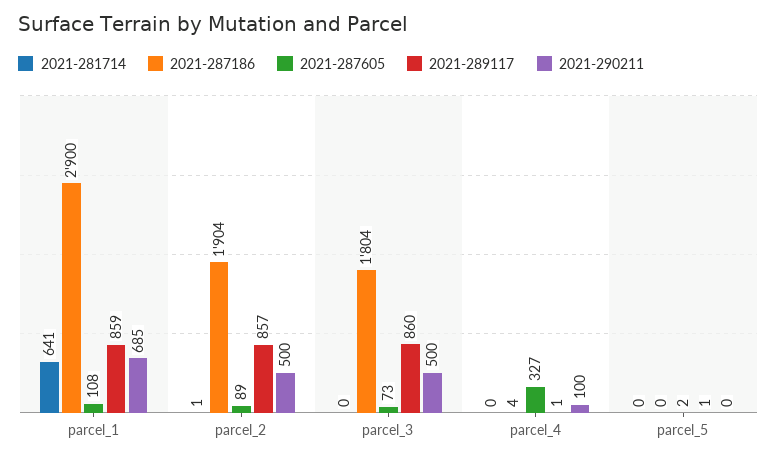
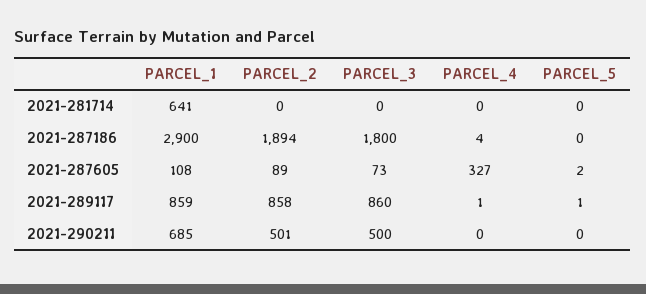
  {
    "2021-281714": {
      "parcel_1": 641,
-     "parcel_2": 1,
+     "parcel_2": 0,
      "parcel_3": 0,
      "parcel_4": 0,
      "parcel_5": 0
    },
    "2021-287186": {
      "parcel_1": 2900,
-     "parcel_2": 1904,
+     "parcel_2": 1894,
-     "parcel_3": 1804,
+     "parcel_3": 1800,
      "parcel_4": 4,
      "parcel_5": 0
    },
    "2021-287605": {
      "parcel_1": 108,
      "parcel_2": 89,
      "parcel_3": 73,
      "parcel_4": 327,
      "parcel_5": 2
    },
    "2021-289117": {
      "parcel_1": 859,
-     "parcel_2": 857,
+     "parcel_2": 858,
      "parcel_3": 860,
      "parcel_4": 1,
      "parcel_5": 1
    },
    "2021-290211": {
      "parcel_1": 685,
-     "parcel_2": 500,
+     "parcel_2": 501,
      "parcel_3": 500,
-     "parcel_4": 100,
+     "parcel_4": 0,
      "parcel_5": 0
    }
  }

